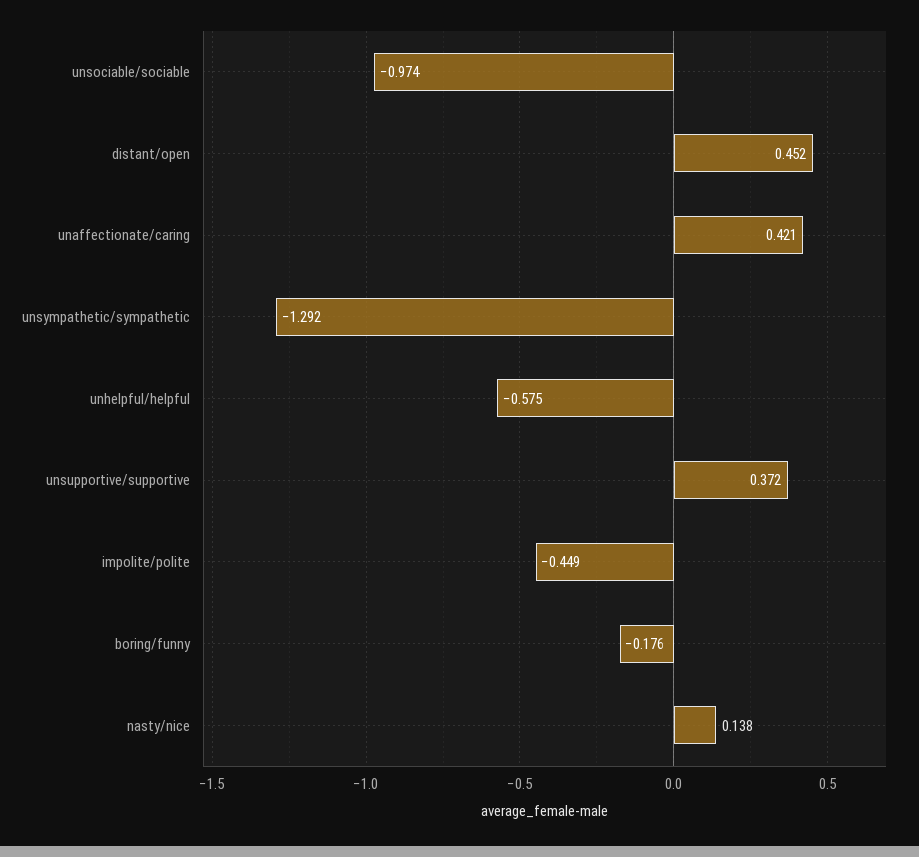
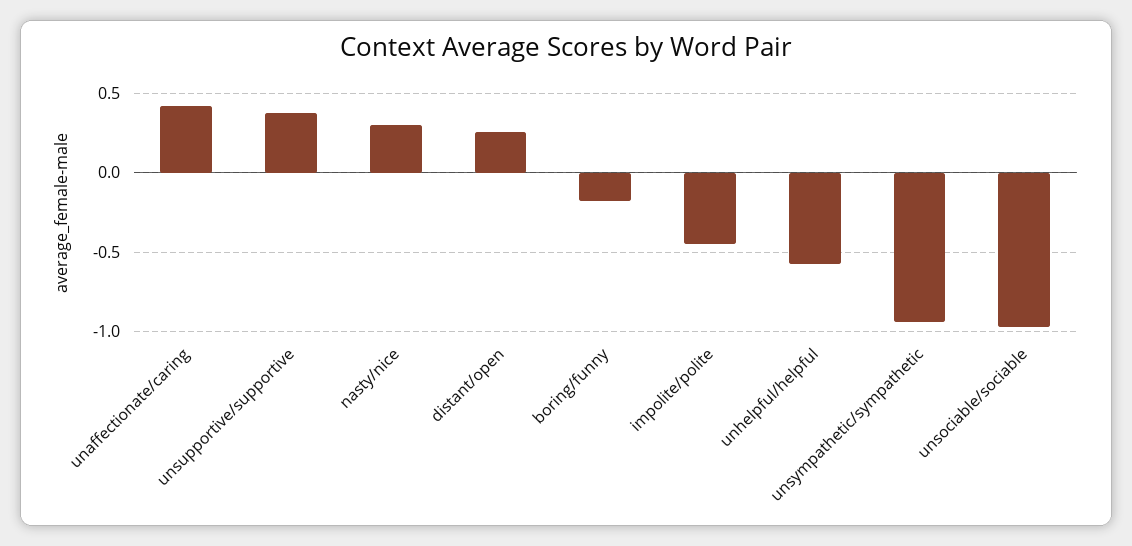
  {
    "unsociable/sociable": -0.974,
-   "distant/open": 0.452,
+   "distant/open": 0.25,
    "unaffectionate/caring": 0.421,
-   "unsympathetic/sympathetic": -1.292,
+   "unsympathetic/sympathetic": -0.95,
    "unhelpful/helpful": -0.575,
    "unsupportive/supportive": 0.372,
    "impolite/polite": -0.449,
    "boring/funny": -0.176,
-   "nasty/nice": 0.138
+   "nasty/nice": 0.3
  }

